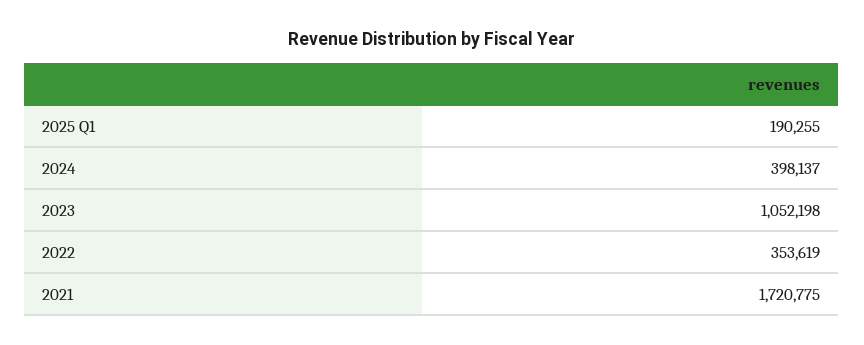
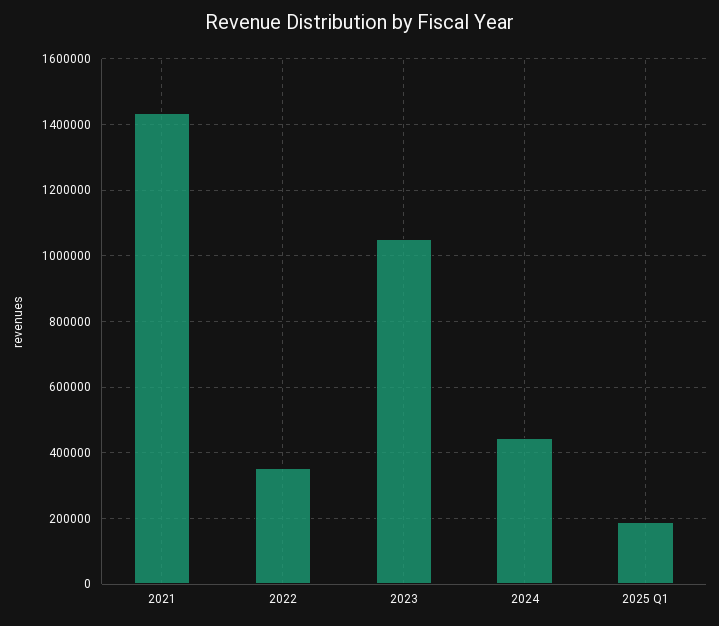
  {
    "2025 Q1": 190255,
-   "2024": 398137,
+   "2024": 440000,
    "2023": 1052198,
    "2022": 353619,
-   "2021": 1720775
+   "2021": 1440000
  }

